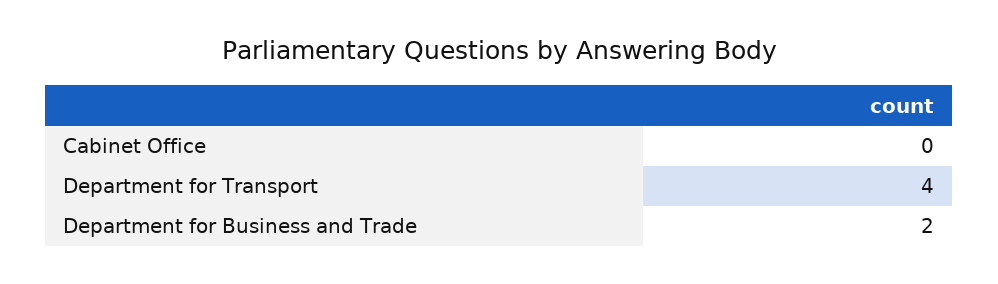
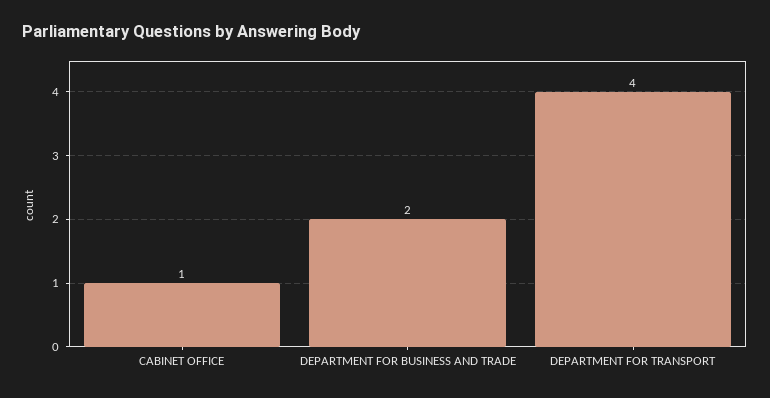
  {
-   "Cabinet Office": 0,
+   "Cabinet Office": 1,
    "Department for Transport": 4,
    "Department for Business and Trade": 2
  }

